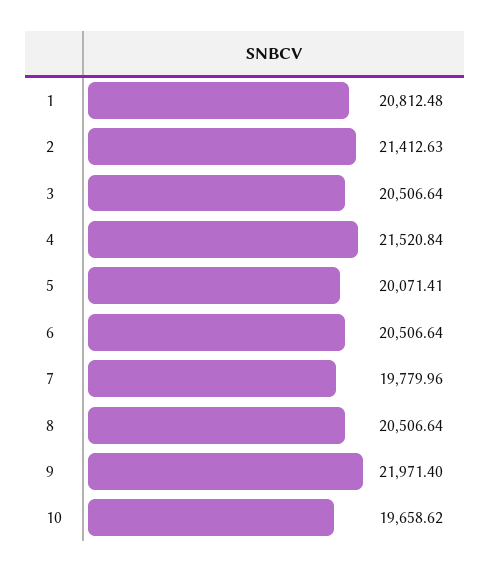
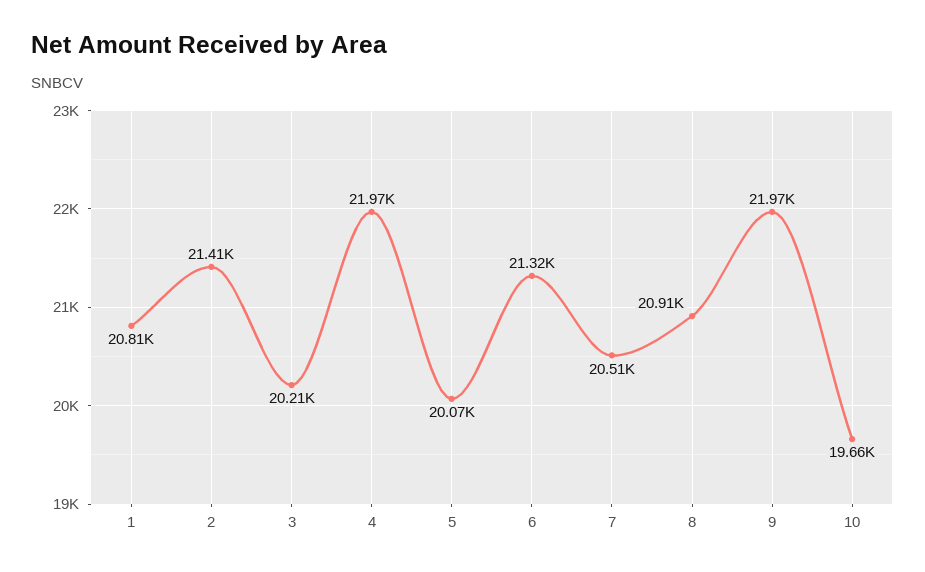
  {
    "1": 20812.48,
    "2": 21412.63,
-   "3": 20506.64,
+   "3": 20210,
-   "4": 21520.84,
+   "4": 21970,
    "5": 20071.41,
-   "6": 20506.64,
+   "6": 21320,
-   "7": 19779.96,
+   "7": 20510,
-   "8": 20506.64,
+   "8": 20910,
    "9": 21971.4,
    "10": 19658.62
  }

